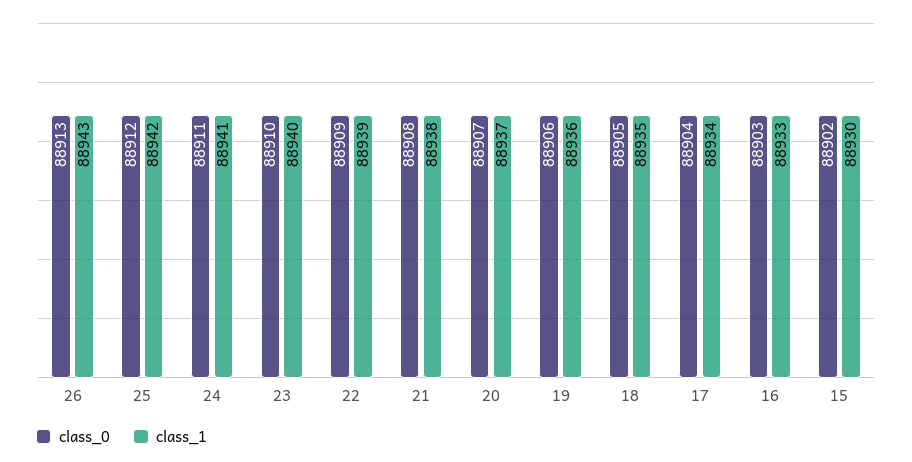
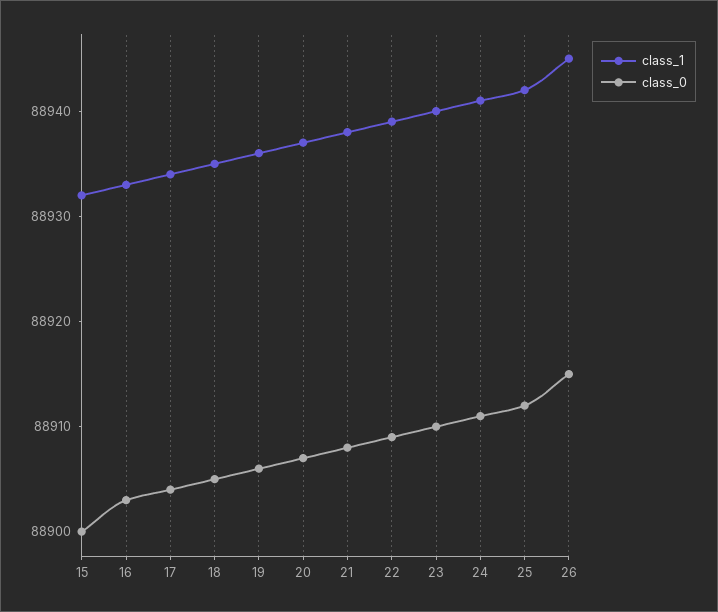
  {
    "class_0": {
-     "26": 88913,
+     "26": 88915,
      "25": 88912,
      "24": 88911,
      "23": 88910,
      "22": 88909,
      "21": 88908,
      "20": 88907,
      "19": 88906,
      "18": 88905,
      "17": 88904,
      "16": 88903,
-     "15": 88902
+     "15": 88900
    },
    "class_1": {
-     "26": 88943,
+     "26": 88945,
      "25": 88942,
      "24": 88941,
      "23": 88940,
      "22": 88939,
      "21": 88938,
      "20": 88937,
      "19": 88936,
      "18": 88935,
      "17": 88934,
      "16": 88933,
-     "15": 88930
+     "15": 88932
    }
  }

